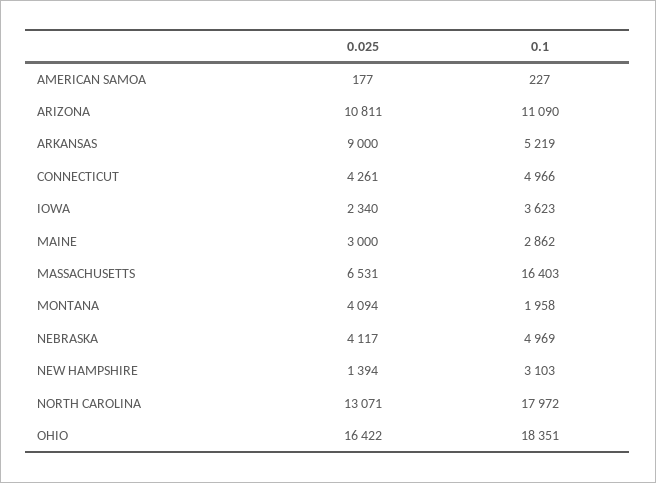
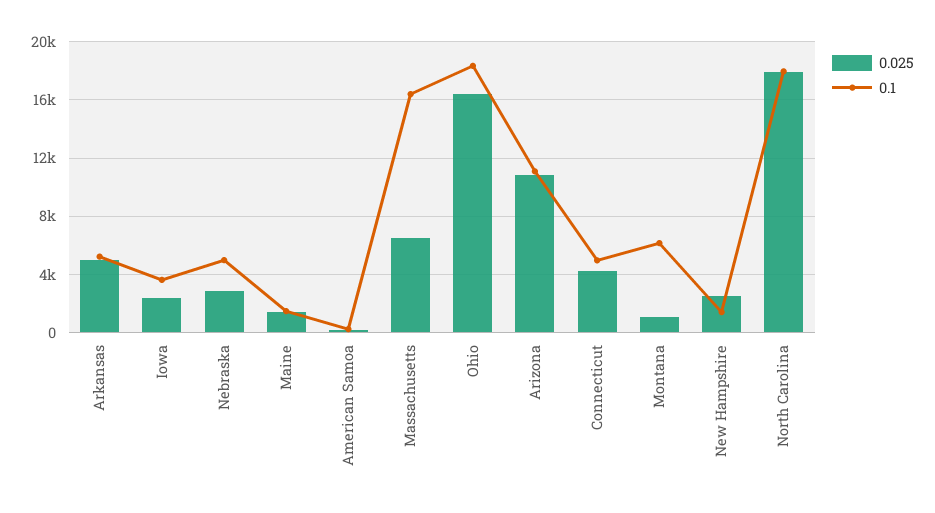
  {
    "0.025": {
      "AMERICAN SAMOA": 177,
      "ARIZONA": 10811,
-     "ARKANSAS": 9000,
+     "ARKANSAS": 5000,
      "CONNECTICUT": 4261,
      "IOWA": 2340,
-     "MAINE": 3000,
+     "MAINE": 1500,
      "MASSACHUSETTS": 6531,
-     "MONTANA": 4094,
+     "MONTANA": 1000,
-     "NEBRASKA": 4117,
+     "NEBRASKA": 3000,
-     "NEW HAMPSHIRE": 1394,
+     "NEW HAMPSHIRE": 2500,
-     "NORTH CAROLINA": 13071,
+     "NORTH CAROLINA": 18000,
      "OHIO": 16422
    },
    "0.1": {
      "AMERICAN SAMOA": 227,
      "ARIZONA": 11090,
      "ARKANSAS": 5219,
      "CONNECTICUT": 4966,
      "IOWA": 3623,
-     "MAINE": 2862,
+     "MAINE": 1500,
      "MASSACHUSETTS": 16403,
-     "MONTANA": 1958,
+     "MONTANA": 6000,
      "NEBRASKA": 4969,
-     "NEW HAMPSHIRE": 3103,
+     "NEW HAMPSHIRE": 1500,
      "NORTH CAROLINA": 17972,
      "OHIO": 18351
    }
  }

